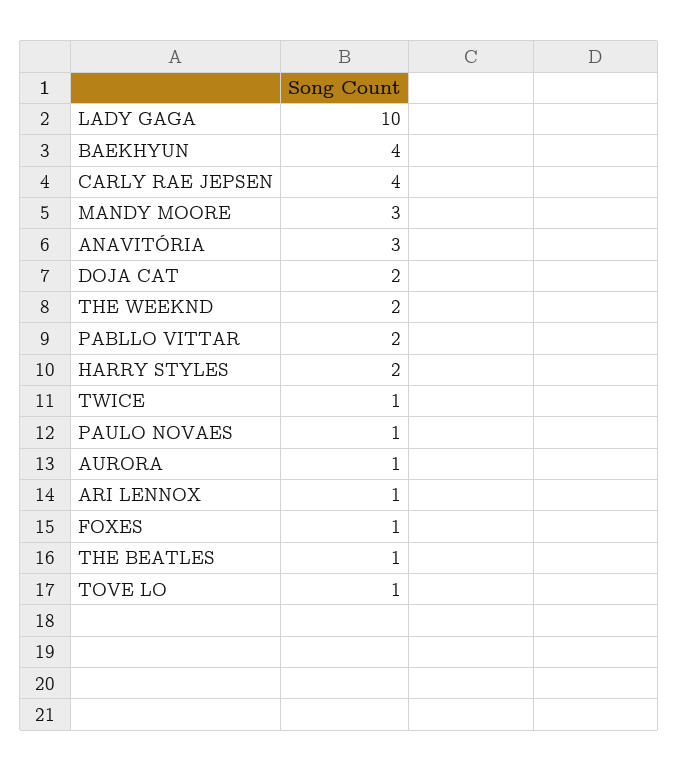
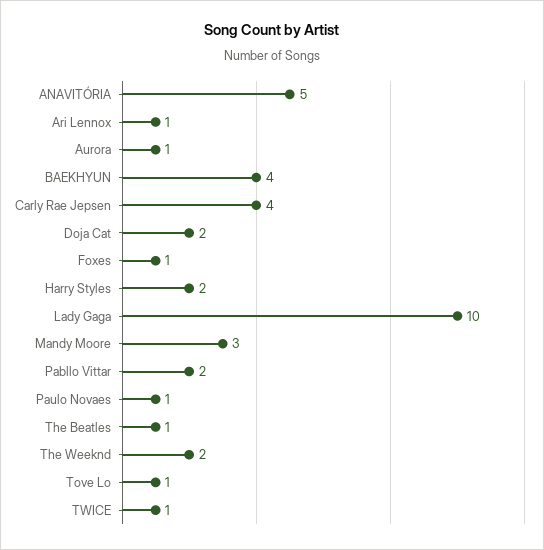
  {
    "LADY GAGA": 10,
    "BAEKHYUN": 4,
    "CARLY RAE JEPSEN": 4,
    "MANDY MOORE": 3,
-   "ANAVITÓRIA": 3,
+   "ANAVITÓRIA": 5,
    "DOJA CAT": 2,
    "THE WEEKND": 2,
    "PABLLO VITTAR": 2,
    "HARRY STYLES": 2,
    "TWICE": 1,
    "PAULO NOVAES": 1,
    "AURORA": 1,
    "ARI LENNOX": 1,
    "FOXES": 1,
    "THE BEATLES": 1,
    "TOVE LO": 1
  }

